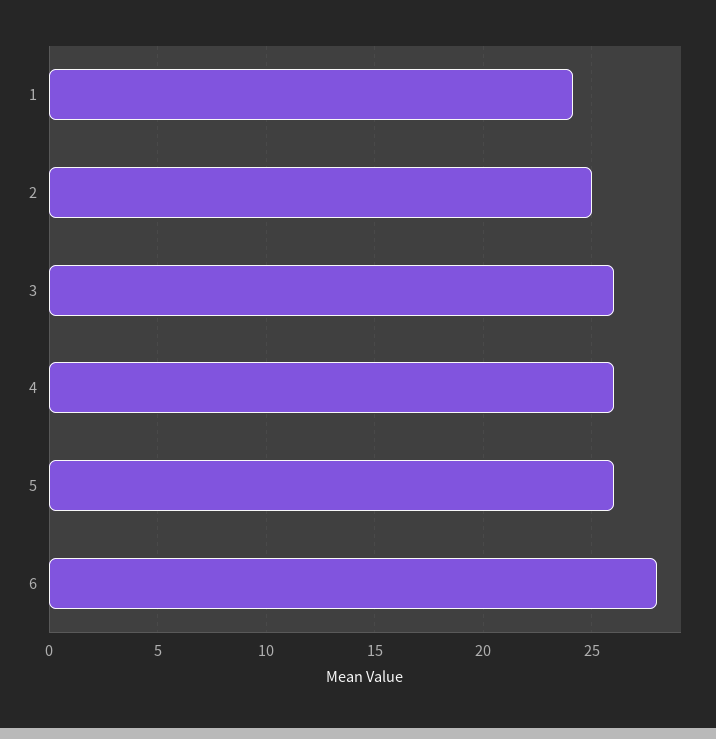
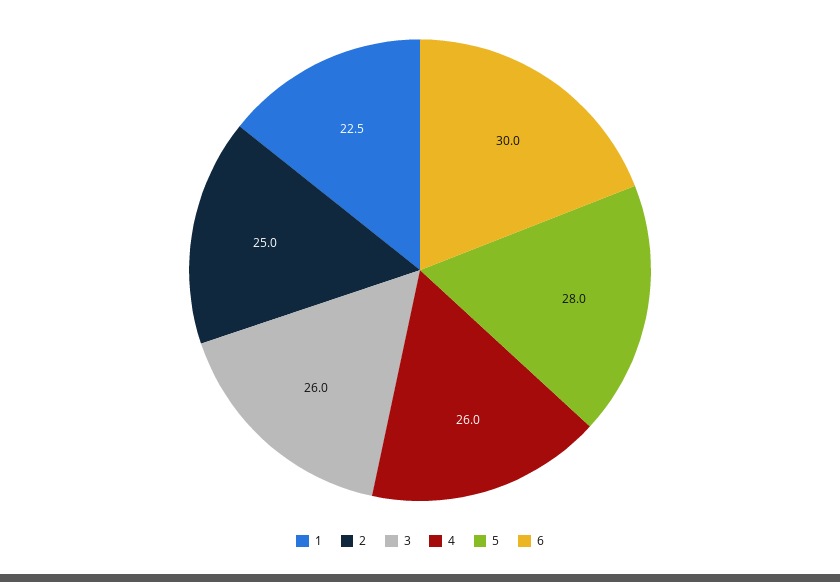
  {
-   "1": 24,
+   "1": 22.5,
    "2": 25,
    "3": 26,
    "4": 26,
-   "5": 26,
+   "5": 28,
-   "6": 28
+   "6": 30
  }

